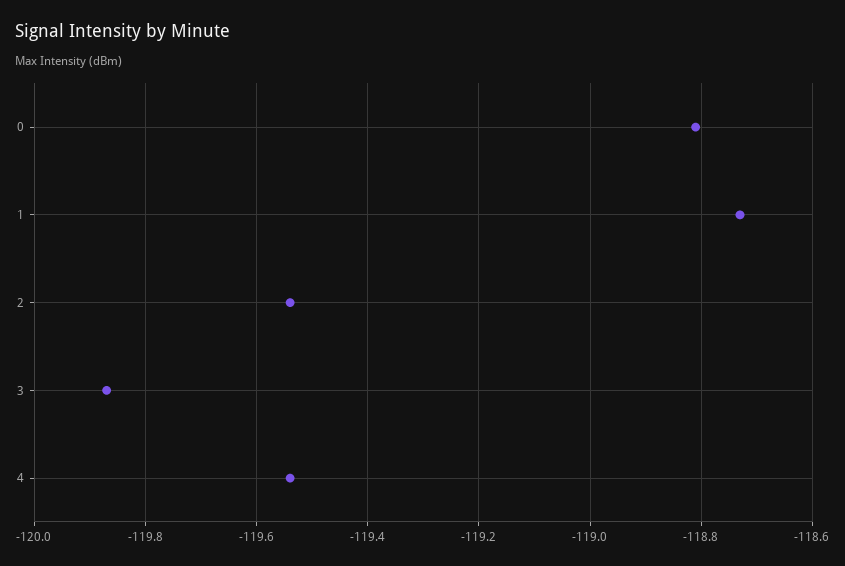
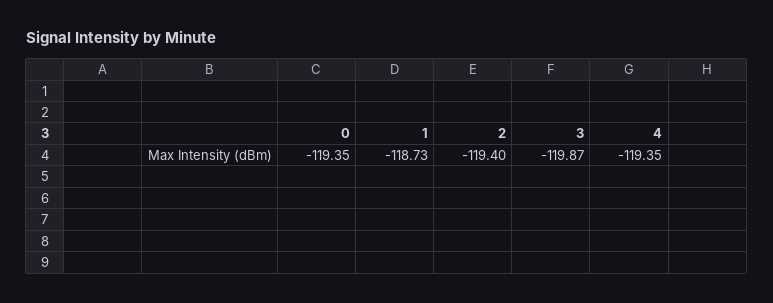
  {
-   "0": -118.8,
+   "0": -119.35,
    "1": -118.73,
-   "2": -119.55,
+   "2": -119.4,
    "3": -119.87,
-   "4": -119.55
+   "4": -119.35
  }

